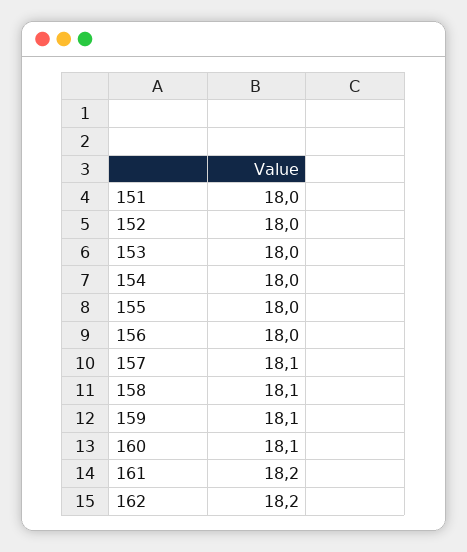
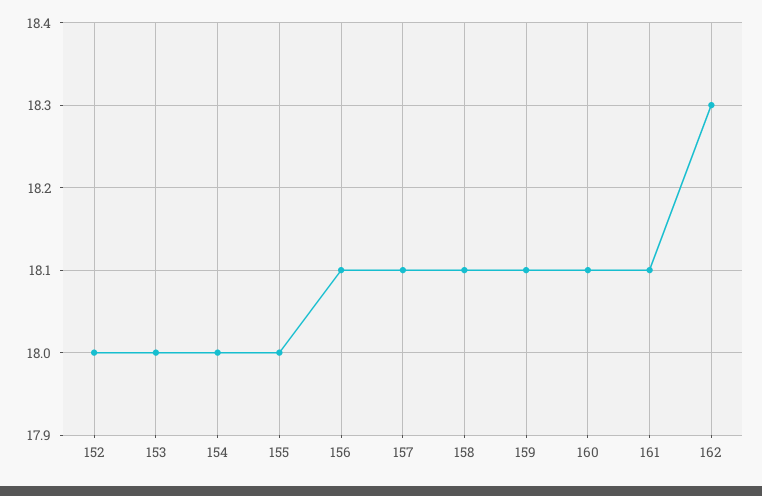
  {
-   "151": 18,
    "152": 18,
    "153": 18,
    "154": 18,
    "155": 18,
-   "156": 18,
+   "156": 18.1,
    "157": 18.1,
    "158": 18.1,
    "159": 18.1,
    "160": 18.1,
-   "161": 18.2,
+   "161": 18.1,
-   "162": 18.2
+   "162": 18.3
  }

